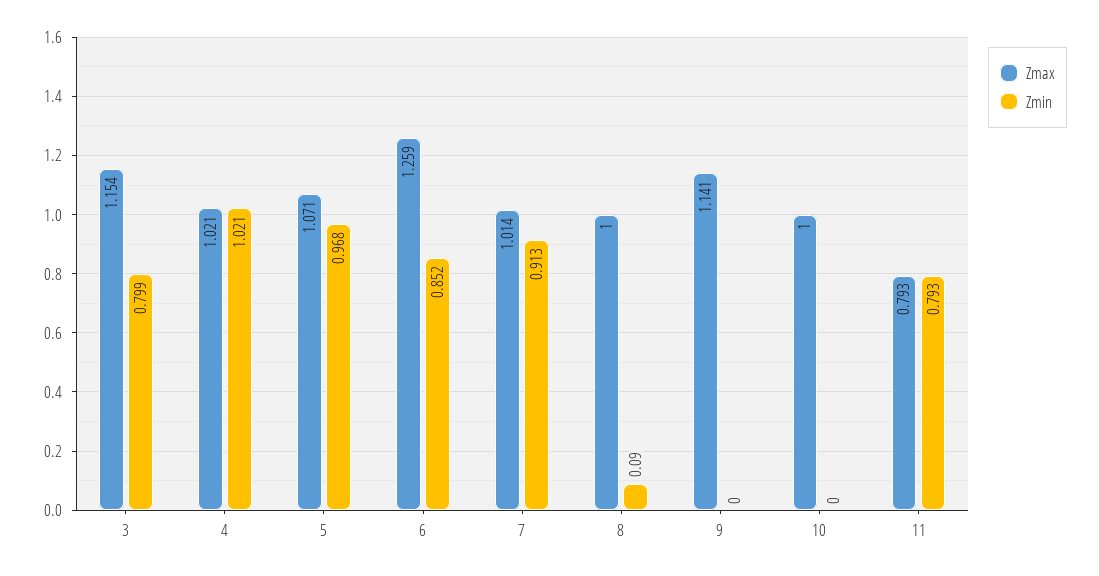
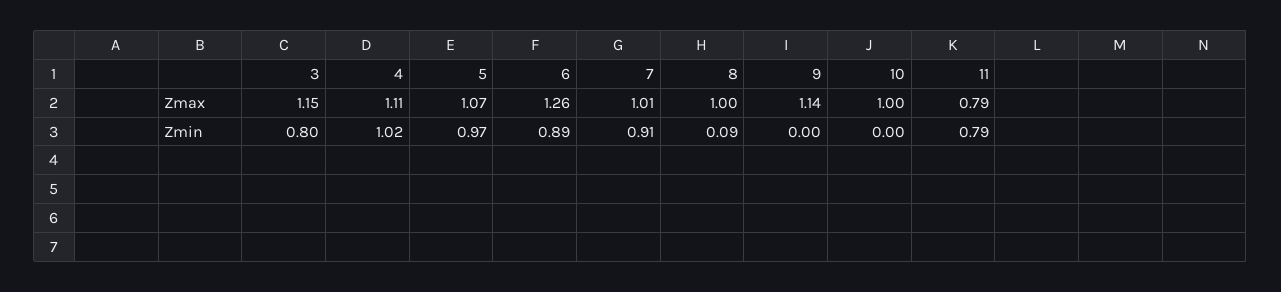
  {
    "Zmax": {
      "3": 1.154,
-     "4": 1.021,
+     "4": 1.11,
      "5": 1.071,
      "6": 1.259,
      "7": 1.014,
      "8": 1,
      "9": 1.141,
      "10": 1,
      "11": 0.793
    },
    "Zmin": {
      "3": 0.799,
      "4": 1.021,
      "5": 0.968,
-     "6": 0.852,
+     "6": 0.89,
      "7": 0.913,
      "8": 0.09,
      "9": 0,
      "10": 0,
      "11": 0.793
    }
  }

